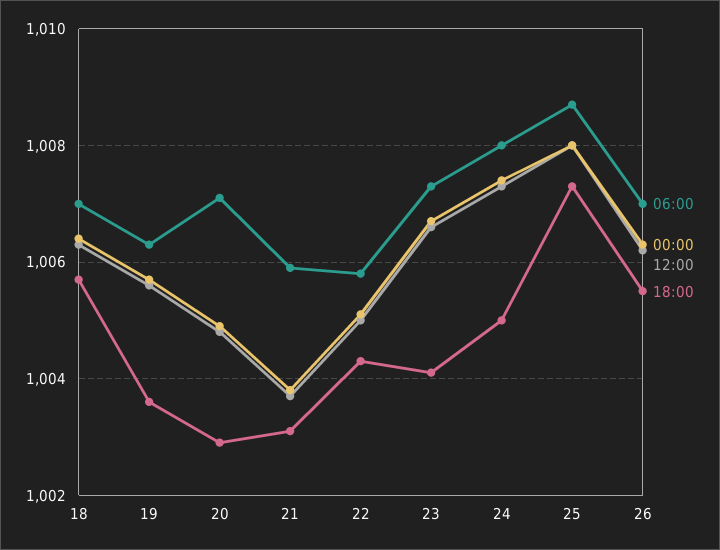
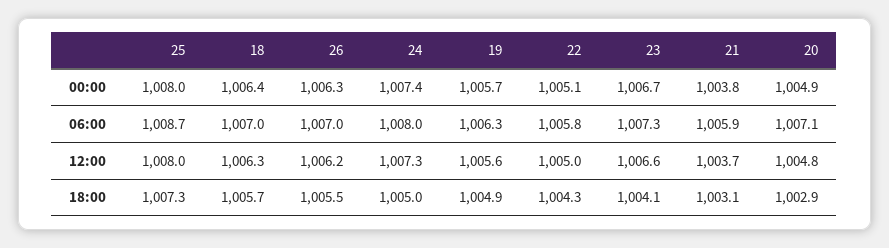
  {
    "06:00": {
      "18": 1007,
      "19": 1006.3,
      "20": 1007.1,
      "21": 1005.9,
      "22": 1005.8,
      "23": 1007.3,
      "24": 1008,
      "25": 1008.7,
      "26": 1007
    },
    "00:00": {
      "18": 1006.4,
      "19": 1005.7,
      "20": 1004.9,
      "21": 1003.8,
      "22": 1005.1,
      "23": 1006.7,
      "24": 1007.4,
      "25": 1008,
      "26": 1006.3
    },
    "12:00": {
      "18": 1006.3,
      "19": 1005.6,
      "20": 1004.8,
      "21": 1003.7,
      "22": 1005,
      "23": 1006.6,
      "24": 1007.3,
      "25": 1008,
      "26": 1006.2
    },
    "18:00": {
      "18": 1005.7,
-     "19": 1003.5,
+     "19": 1004.9,
      "20": 1002.9,
      "21": 1003.1,
      "22": 1004.3,
      "23": 1004.1,
      "24": 1005,
      "25": 1007.3,
      "26": 1005.5
    }
  }

